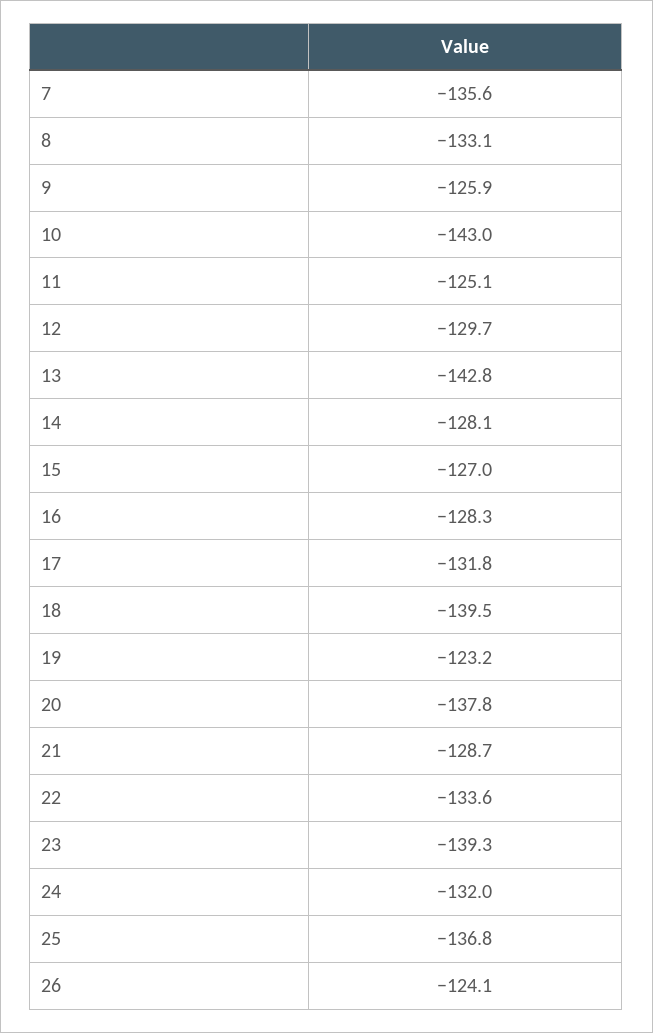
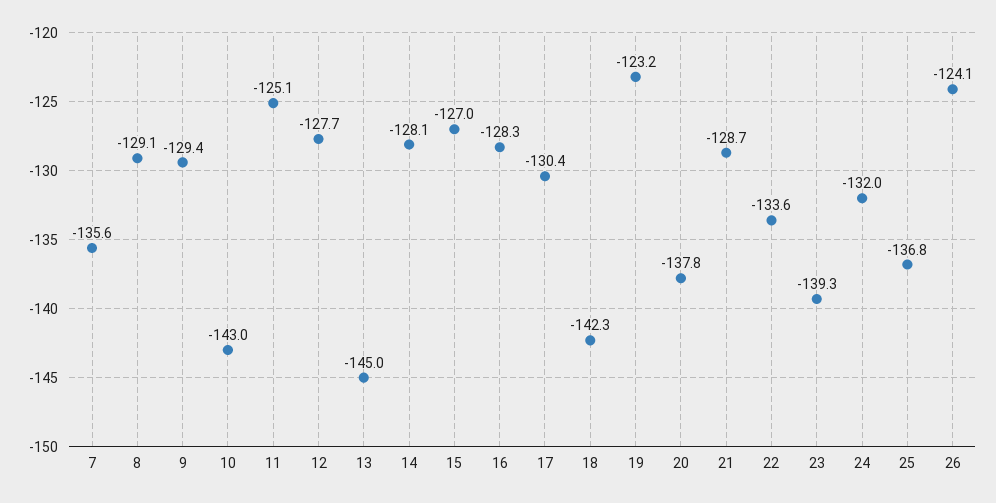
  {
    "7": -135.6,
-   "8": -133.1,
+   "8": -129.1,
-   "9": -125.9,
+   "9": -129.4,
    "10": -143,
    "11": -125.1,
-   "12": -129.7,
+   "12": -127.7,
-   "13": -142.8,
+   "13": -145,
    "14": -128.1,
    "15": -127,
    "16": -128.3,
-   "17": -131.8,
+   "17": -130.4,
-   "18": -139.5,
+   "18": -142.3,
    "19": -123.2,
    "20": -137.8,
    "21": -128.7,
    "22": -133.6,
    "23": -139.3,
    "24": -132,
    "25": -136.8,
    "26": -124.1
  }

